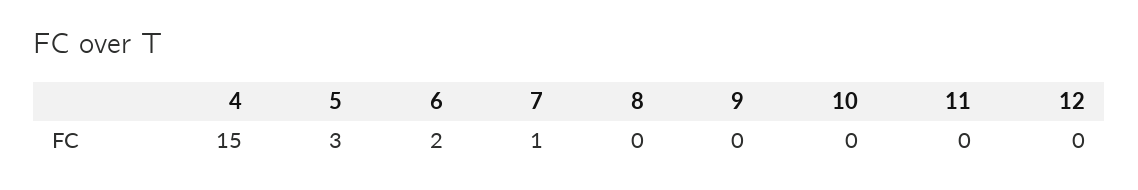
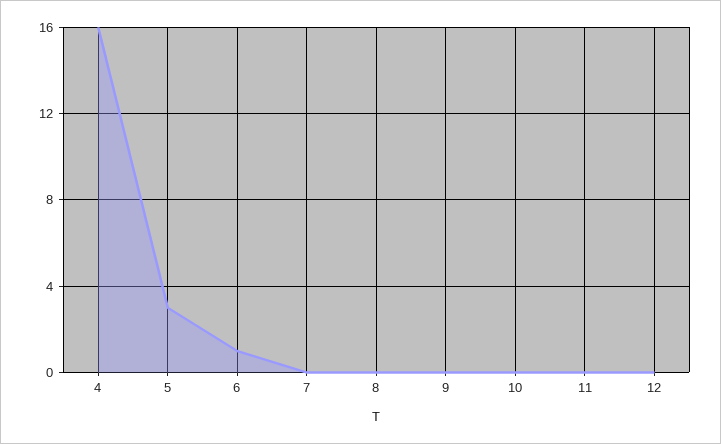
  {
-   "4": 15,
+   "4": 16,
    "5": 3,
-   "6": 2,
+   "6": 1,
-   "7": 1,
+   "7": 0,
    "8": 0,
    "9": 0,
    "10": 0,
    "11": 0,
    "12": 0
  }

